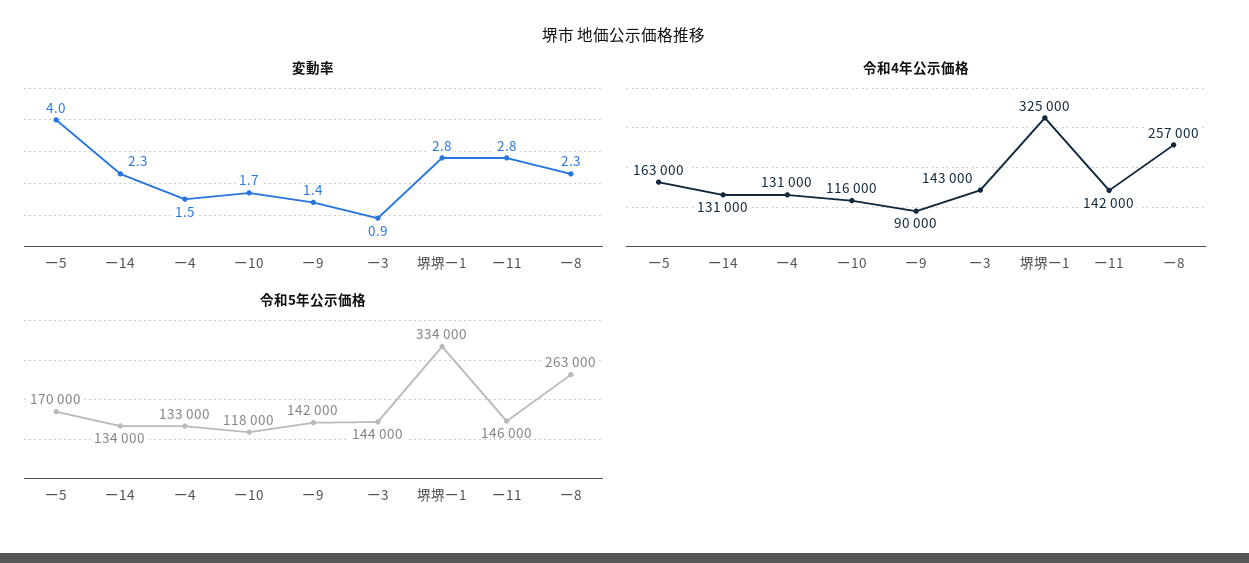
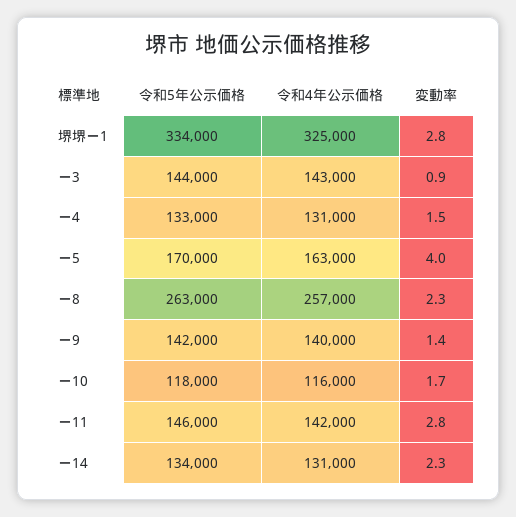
  {
    "変動率": {
      "ー5": 4,
      "ー14": 2.3,
      "ー4": 1.5,
      "ー10": 1.7,
      "ー9": 1.4,
      "ー3": 0.9,
      "堺堺ー1": 2.8,
      "ー11": 2.8,
      "ー8": 2.3
    },
    "令和4年公示価格": {
      "ー5": 163000,
      "ー14": 131000,
      "ー4": 131000,
      "ー10": 116000,
-     "ー9": 90000,
+     "ー9": 140000,
      "ー3": 143000,
      "堺堺ー1": 325000,
      "ー11": 142000,
      "ー8": 257000
    },
    "令和5年公示価格": {
      "ー5": 170000,
      "ー14": 134000,
      "ー4": 133000,
      "ー10": 118000,
      "ー9": 142000,
      "ー3": 144000,
      "堺堺ー1": 334000,
      "ー11": 146000,
      "ー8": 263000
    }
  }

